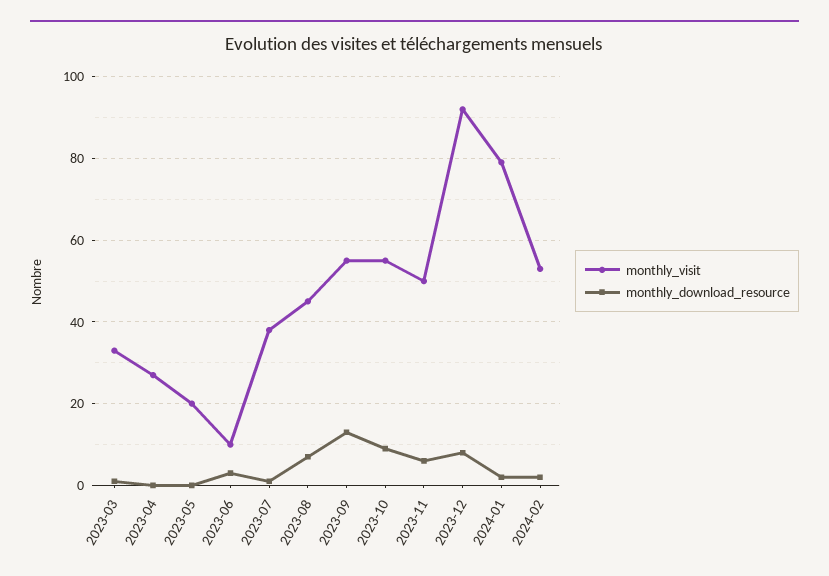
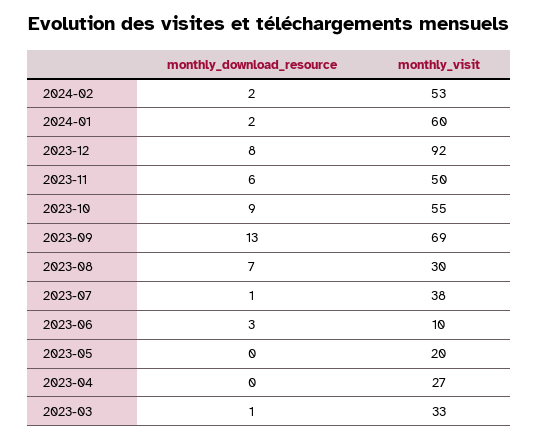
  {
    "monthly_visit": {
      "2023-03": 33,
      "2023-04": 27,
      "2023-05": 20,
      "2023-06": 10,
      "2023-07": 38,
-     "2023-08": 45,
+     "2023-08": 30,
-     "2023-09": 55,
+     "2023-09": 69,
      "2023-10": 55,
      "2023-11": 50,
      "2023-12": 92,
-     "2024-01": 80,
+     "2024-01": 60,
      "2024-02": 53
    },
    "monthly_download_resource": {
      "2023-03": 1,
      "2023-04": 0,
      "2023-05": 0,
      "2023-06": 3,
      "2023-07": 1,
      "2023-08": 7,
      "2023-09": 13,
      "2023-10": 9,
      "2023-11": 6,
      "2023-12": 8,
      "2024-01": 2,
      "2024-02": 2
    }
  }

